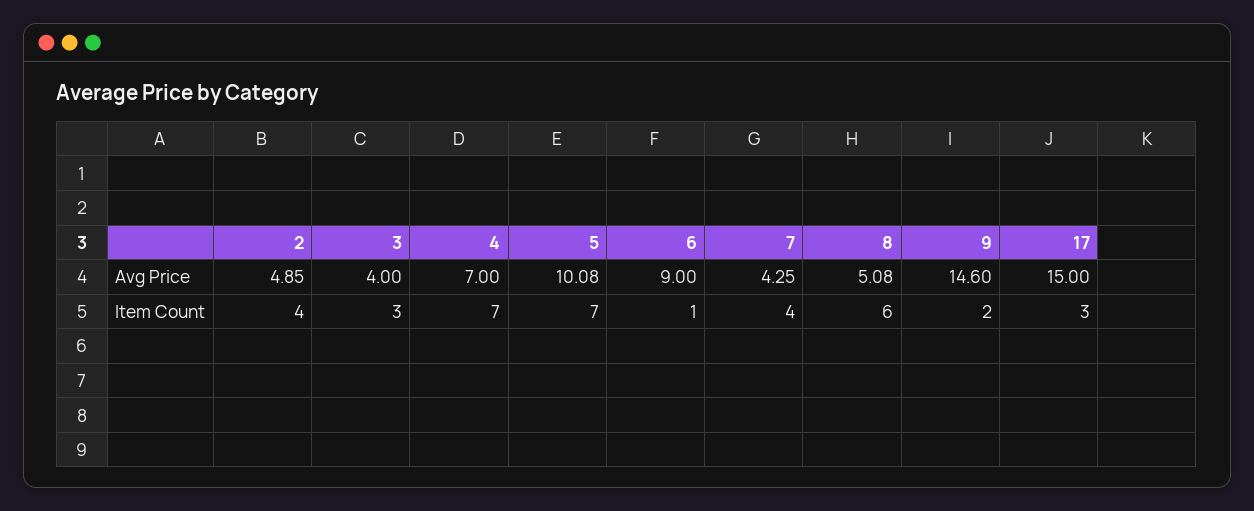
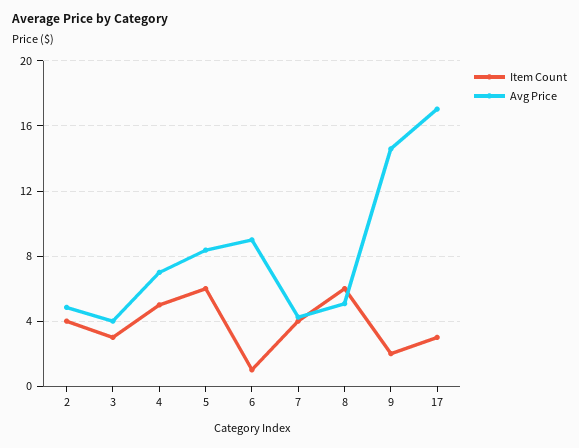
  {
    "Avg Price": {
      "2": 4.85,
      "3": 4,
      "4": 7,
-     "5": 10.08,
+     "5": 8.5,
      "6": 9,
      "7": 4.25,
      "8": 5.08,
      "9": 14.6,
-     "17": 15
+     "17": 17
    },
    "Item Count": {
      "2": 4,
      "3": 3,
-     "4": 7,
+     "4": 5,
-     "5": 7,
+     "5": 6,
      "6": 1,
      "7": 4,
      "8": 6,
      "9": 2,
      "17": 3
    }
  }

